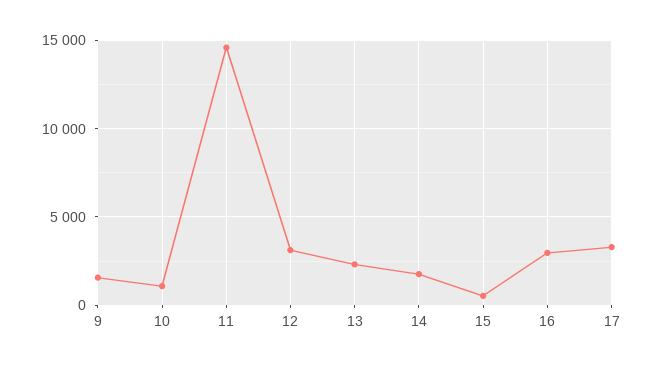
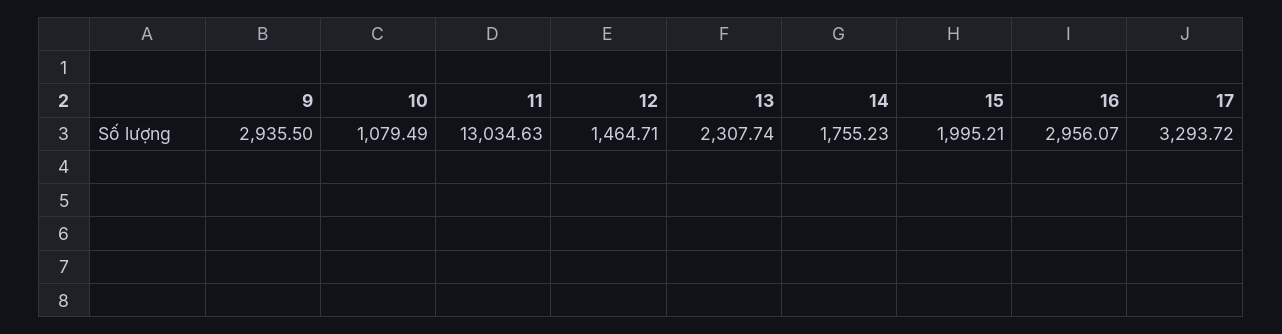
  {
-   "9": 1500,
+   "9": 2935.5,
    "10": 1079.49,
-   "11": 14500,
+   "11": 13034.63,
-   "12": 3000,
+   "12": 1464.71,
    "13": 2307.74,
    "14": 1755.23,
-   "15": 500,
+   "15": 1995.21,
    "16": 2956.07,
    "17": 3293.72
  }

